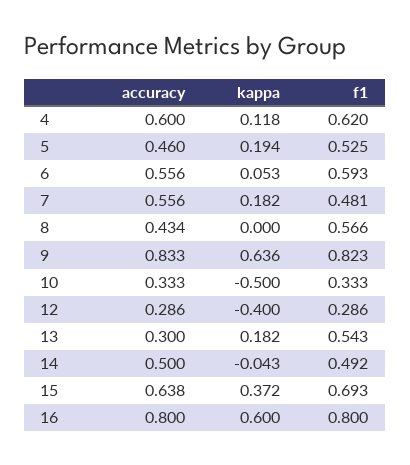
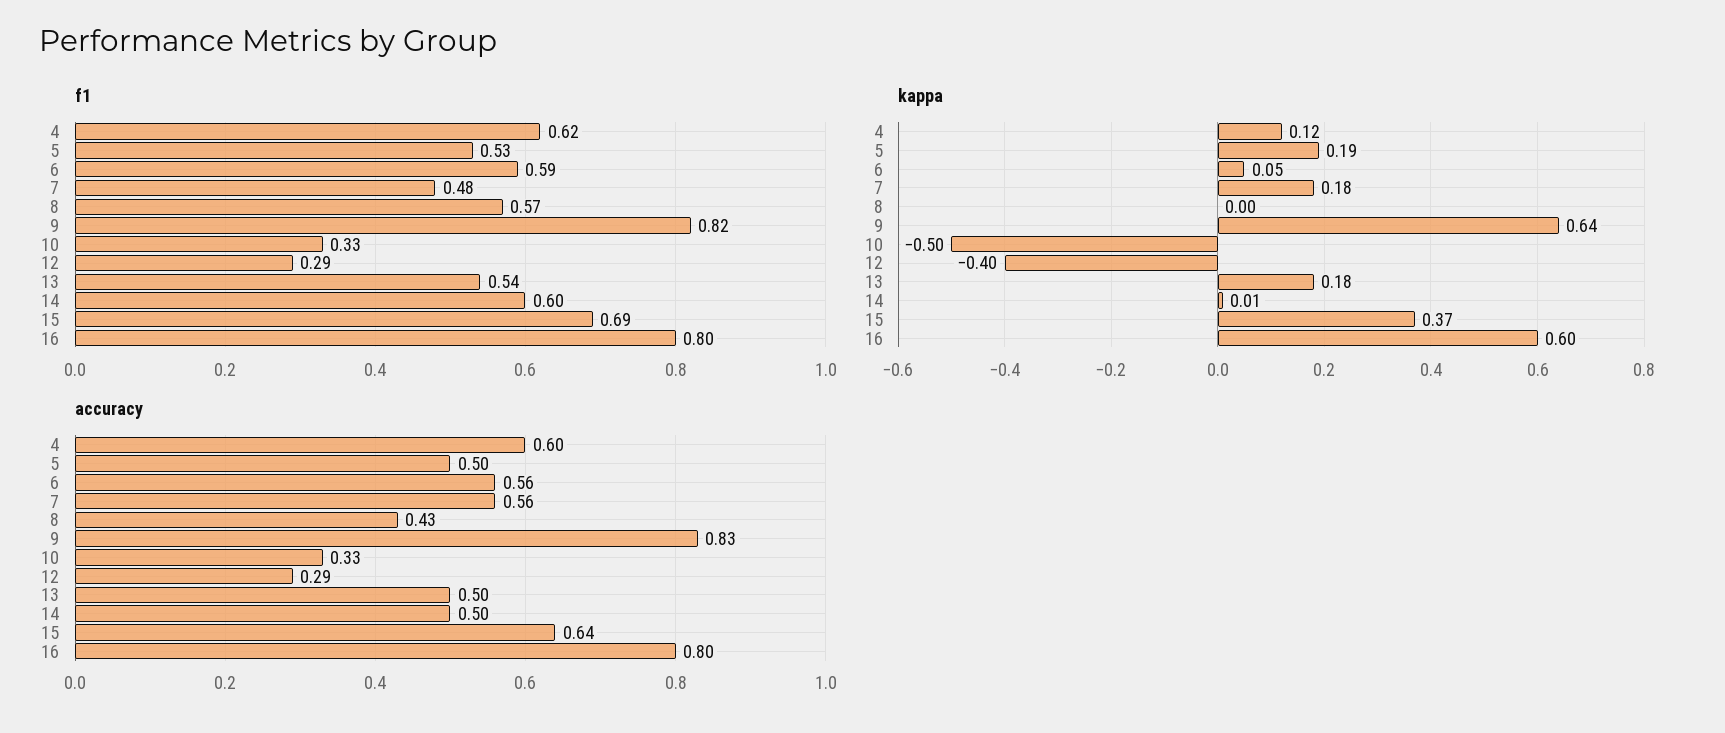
  {
    "accuracy": {
      "4": 0.6,
-     "5": 0.46,
+     "5": 0.5,
      "6": 0.556,
      "7": 0.556,
      "8": 0.434,
      "9": 0.833,
      "10": 0.333,
      "12": 0.286,
-     "13": 0.3,
+     "13": 0.5,
      "14": 0.5,
      "15": 0.638,
      "16": 0.8
    },
    "kappa": {
      "4": 0.118,
      "5": 0.194,
      "6": 0.053,
      "7": 0.182,
      "8": 0,
      "9": 0.636,
      "10": -0.5,
      "12": -0.4,
      "13": 0.182,
-     "14": -0.043,
+     "14": 0.01,
      "15": 0.372,
      "16": 0.6
    },
    "f1": {
      "4": 0.62,
      "5": 0.525,
      "6": 0.593,
      "7": 0.481,
      "8": 0.566,
      "9": 0.823,
      "10": 0.333,
      "12": 0.286,
      "13": 0.543,
-     "14": 0.492,
+     "14": 0.6,
      "15": 0.693,
      "16": 0.8
    }
  }

